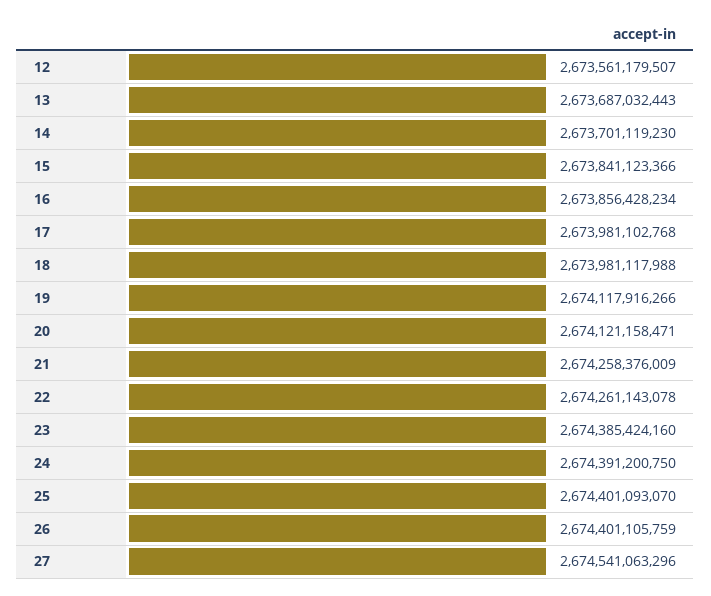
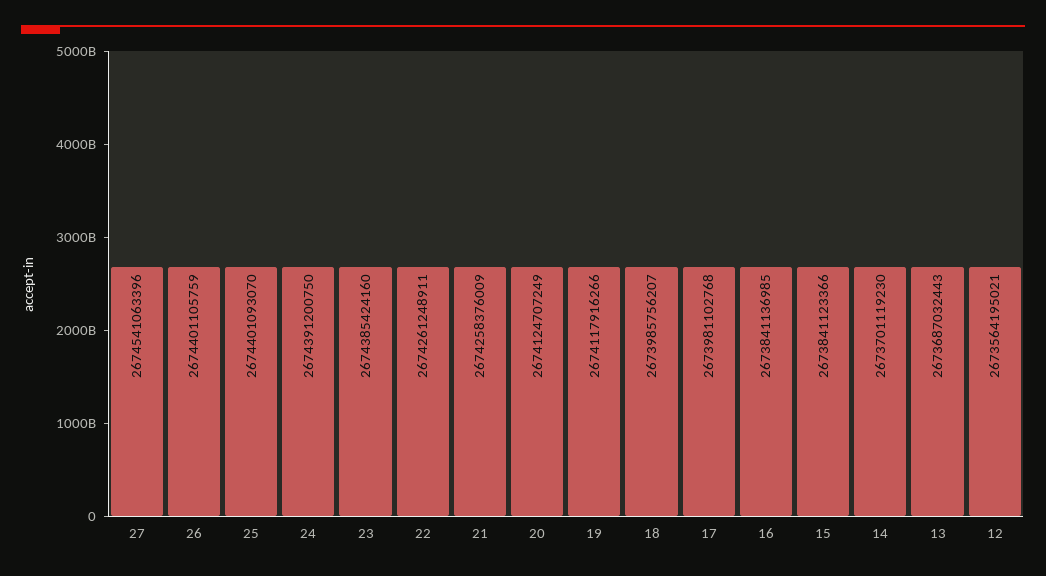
  {
-   "12": 2673561179507,
+   "12": 2673564195021,
    "13": 2673687032443,
    "14": 2673701119230,
    "15": 2673841123366,
-   "16": 2673856428234,
+   "16": 2673841136985,
    "17": 2673981102768,
-   "18": 2673981117988,
+   "18": 2673985756207,
    "19": 2674117916266,
-   "20": 2674121158471,
+   "20": 2674124707249,
    "21": 2674258376009,
-   "22": 2674261143078,
+   "22": 2674261248911,
    "23": 2674385424160,
    "24": 2674391200750,
    "25": 2674401093070,
    "26": 2674401105759,
-   "27": 2674541063296
+   "27": 2674541063396
  }

